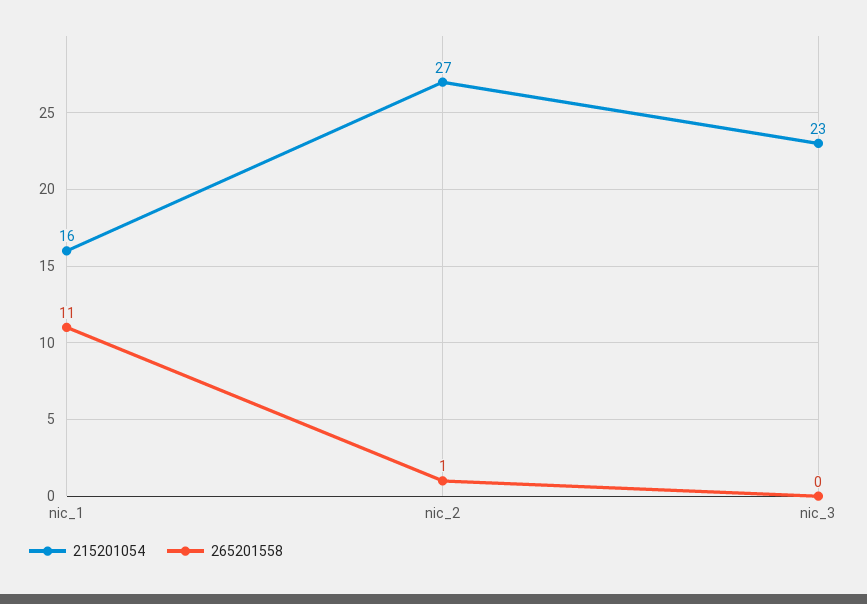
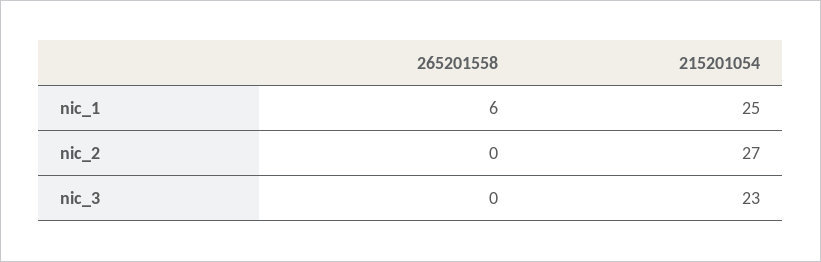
  {
    "215201054": {
-     "nic_1": 16,
+     "nic_1": 25,
      "nic_2": 27,
      "nic_3": 23
    },
    "265201558": {
-     "nic_1": 11,
+     "nic_1": 6,
-     "nic_2": 1,
+     "nic_2": 0,
      "nic_3": 0
    }
  }

